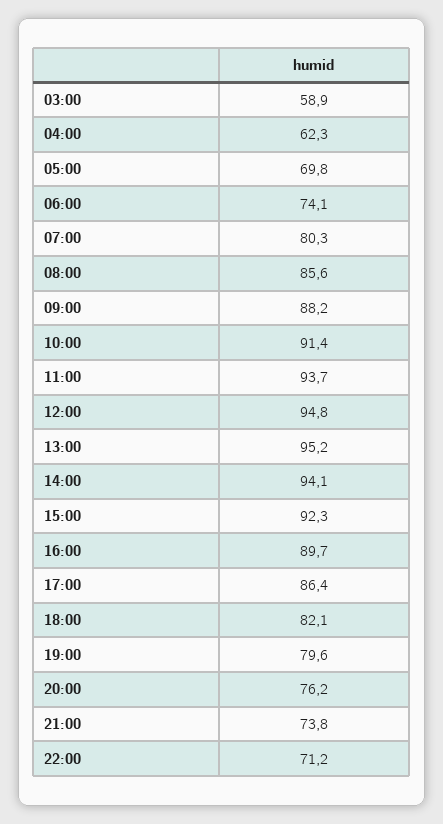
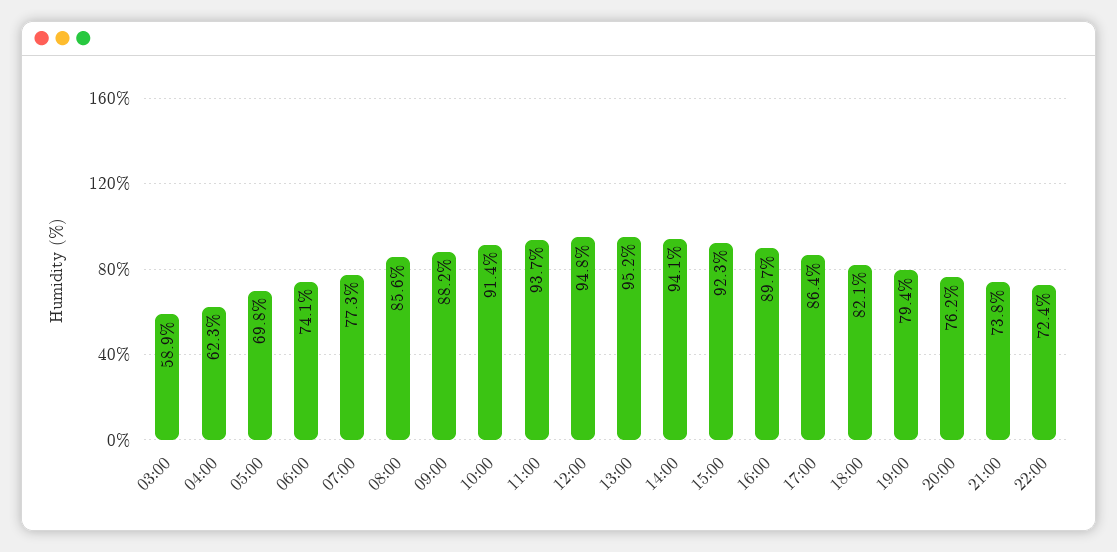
  {
    "03:00": 58.9,
    "04:00": 62.3,
    "05:00": 69.8,
    "06:00": 74.1,
-   "07:00": 80.3,
+   "07:00": 77.3,
    "08:00": 85.6,
    "09:00": 88.2,
    "10:00": 91.4,
    "11:00": 93.7,
    "12:00": 94.8,
    "13:00": 95.2,
    "14:00": 94.1,
    "15:00": 92.3,
    "16:00": 89.7,
    "17:00": 86.4,
    "18:00": 82.1,
-   "19:00": 79.6,
+   "19:00": 79.4,
    "20:00": 76.2,
    "21:00": 73.8,
-   "22:00": 71.2
+   "22:00": 72.4
  }

